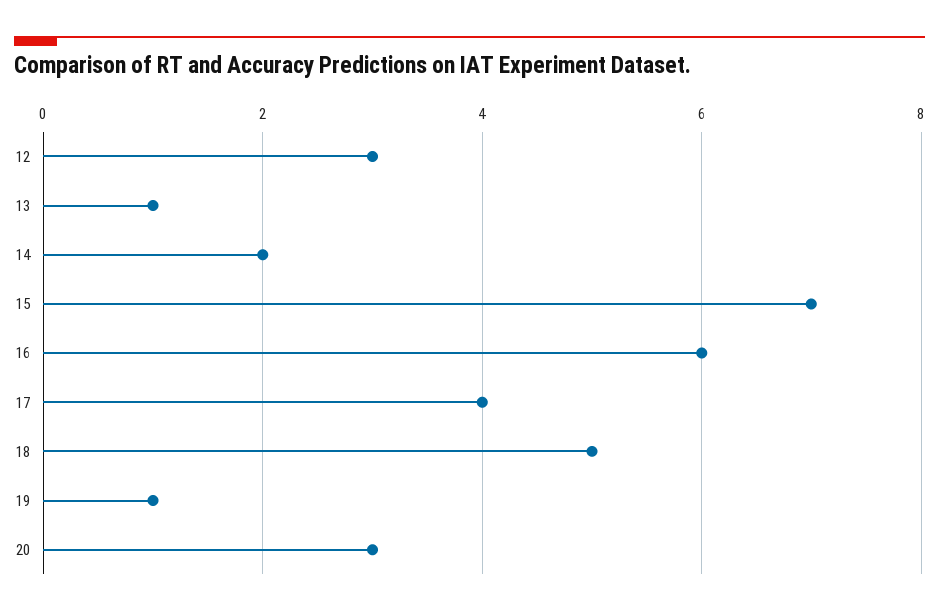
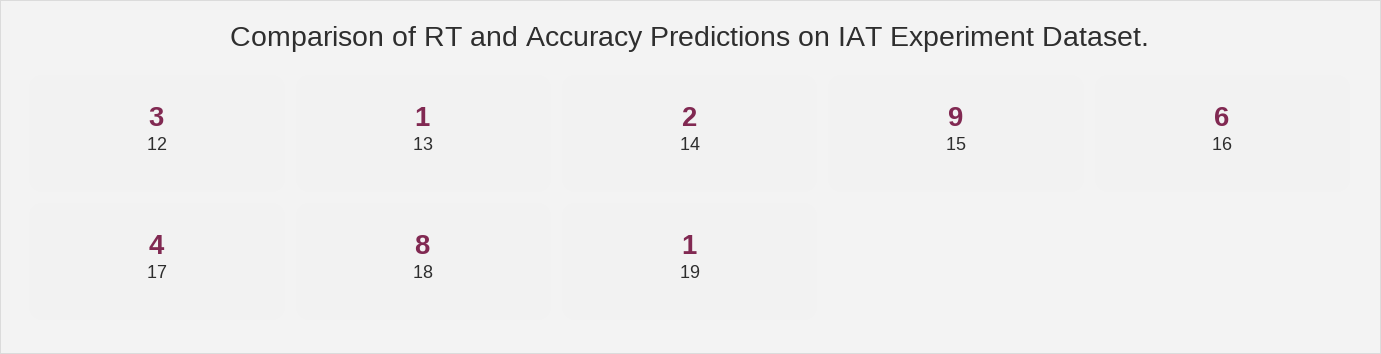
  {
    "12": 3,
    "13": 1,
    "14": 2,
-   "15": 7,
+   "15": 9,
    "16": 6,
    "17": 4,
-   "18": 5,
+   "18": 8,
-   "19": 1,
+   "19": 1
-   "20": 3
  }

